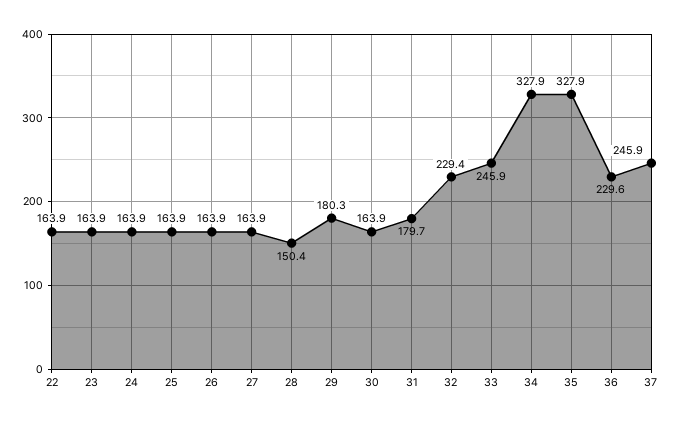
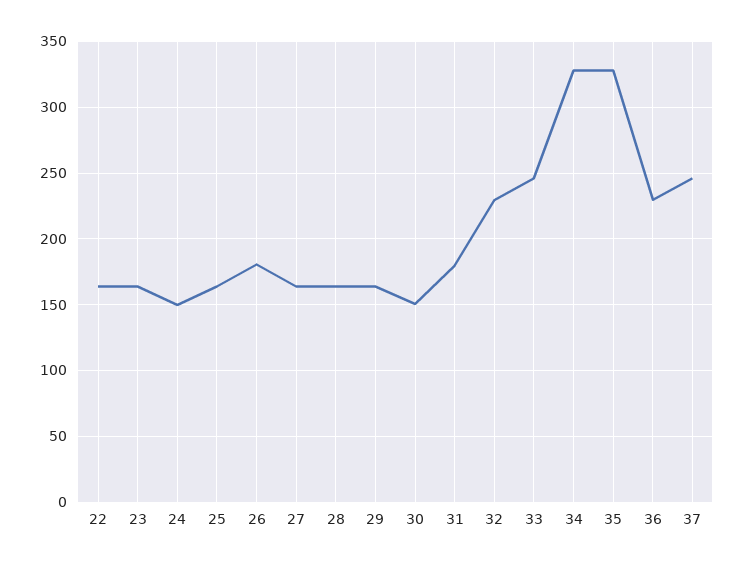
  {
    "22": 163.9,
    "23": 163.9,
-   "24": 163.9,
+   "24": 150,
    "25": 163.9,
-   "26": 163.9,
+   "26": 180,
    "27": 163.9,
-   "28": 150.4,
+   "28": 165,
-   "29": 180.3,
+   "29": 165,
-   "30": 163.9,
+   "30": 150,
    "31": 179.7,
    "32": 229.4,
    "33": 245.9,
    "34": 327.9,
    "35": 327.9,
    "36": 229.6,
    "37": 245.9
  }

